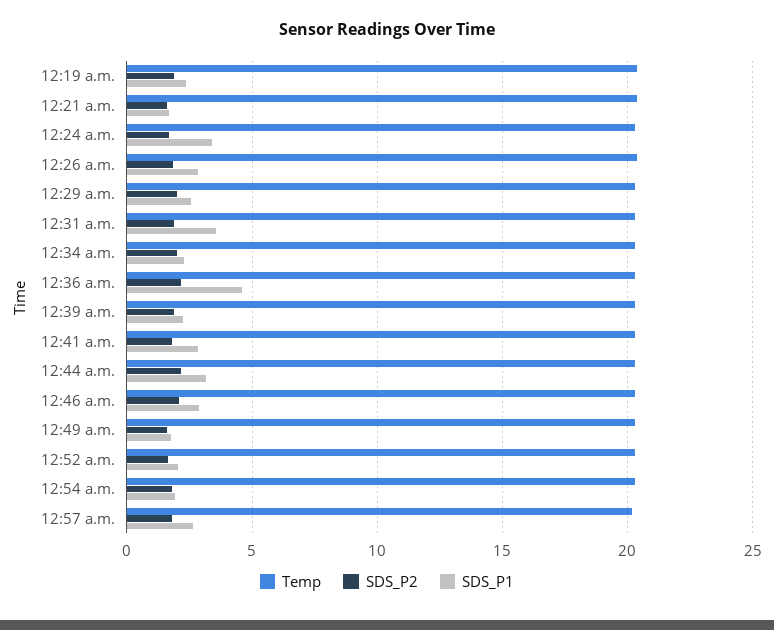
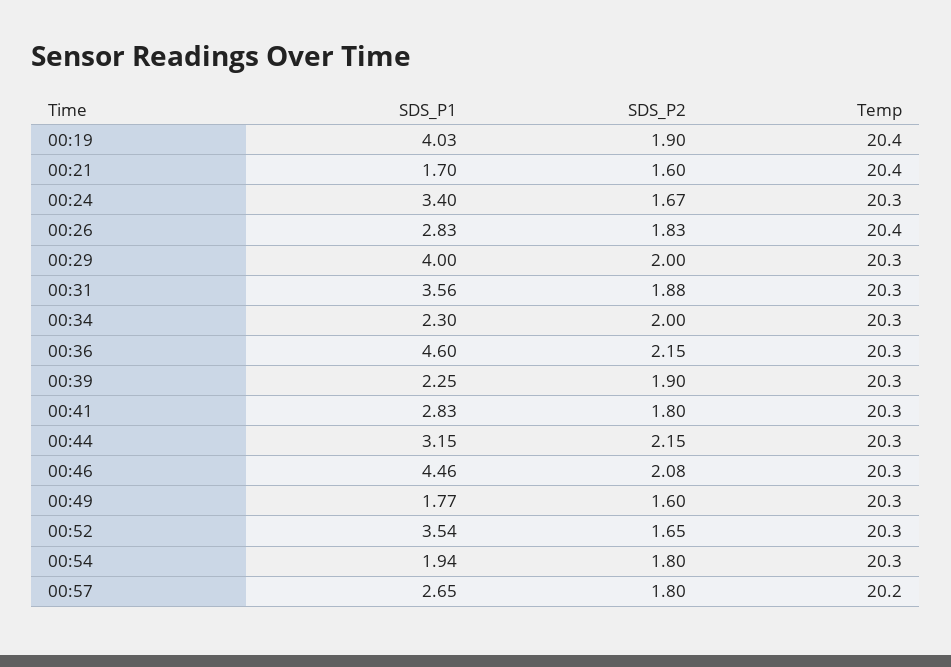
  {
    "Temp": {
      "12:19 a.m.": 20.4,
      "12:21 a.m.": 20.4,
      "12:24 a.m.": 20.3,
      "12:26 a.m.": 20.4,
      "12:29 a.m.": 20.3,
      "12:31 a.m.": 20.3,
      "12:34 a.m.": 20.3,
      "12:36 a.m.": 20.3,
      "12:39 a.m.": 20.3,
      "12:41 a.m.": 20.3,
      "12:44 a.m.": 20.3,
      "12:46 a.m.": 20.3,
      "12:49 a.m.": 20.3,
      "12:52 a.m.": 20.3,
      "12:54 a.m.": 20.3,
      "12:57 a.m.": 20.2
    },
    "SDS_P2": {
      "12:19 a.m.": 1.9,
      "12:21 a.m.": 1.6,
      "12:24 a.m.": 1.67,
      "12:26 a.m.": 1.83,
      "12:29 a.m.": 2,
      "12:31 a.m.": 1.88,
      "12:34 a.m.": 2,
      "12:36 a.m.": 2.15,
      "12:39 a.m.": 1.9,
      "12:41 a.m.": 1.8,
      "12:44 a.m.": 2.15,
      "12:46 a.m.": 2.08,
      "12:49 a.m.": 1.6,
      "12:52 a.m.": 1.65,
      "12:54 a.m.": 1.8,
      "12:57 a.m.": 1.8
    },
    "SDS_P1": {
-     "12:19 a.m.": 2.5,
+     "12:19 a.m.": 4.03,
      "12:21 a.m.": 1.7,
      "12:24 a.m.": 3.4,
      "12:26 a.m.": 2.83,
-     "12:29 a.m.": 2.5,
+     "12:29 a.m.": 4,
      "12:31 a.m.": 3.56,
      "12:34 a.m.": 2.3,
      "12:36 a.m.": 4.6,
      "12:39 a.m.": 2.25,
      "12:41 a.m.": 2.83,
      "12:44 a.m.": 3.15,
-     "12:46 a.m.": 3,
+     "12:46 a.m.": 4.46,
      "12:49 a.m.": 1.77,
-     "12:52 a.m.": 2,
+     "12:52 a.m.": 3.54,
      "12:54 a.m.": 1.94,
      "12:57 a.m.": 2.65
    }
  }

